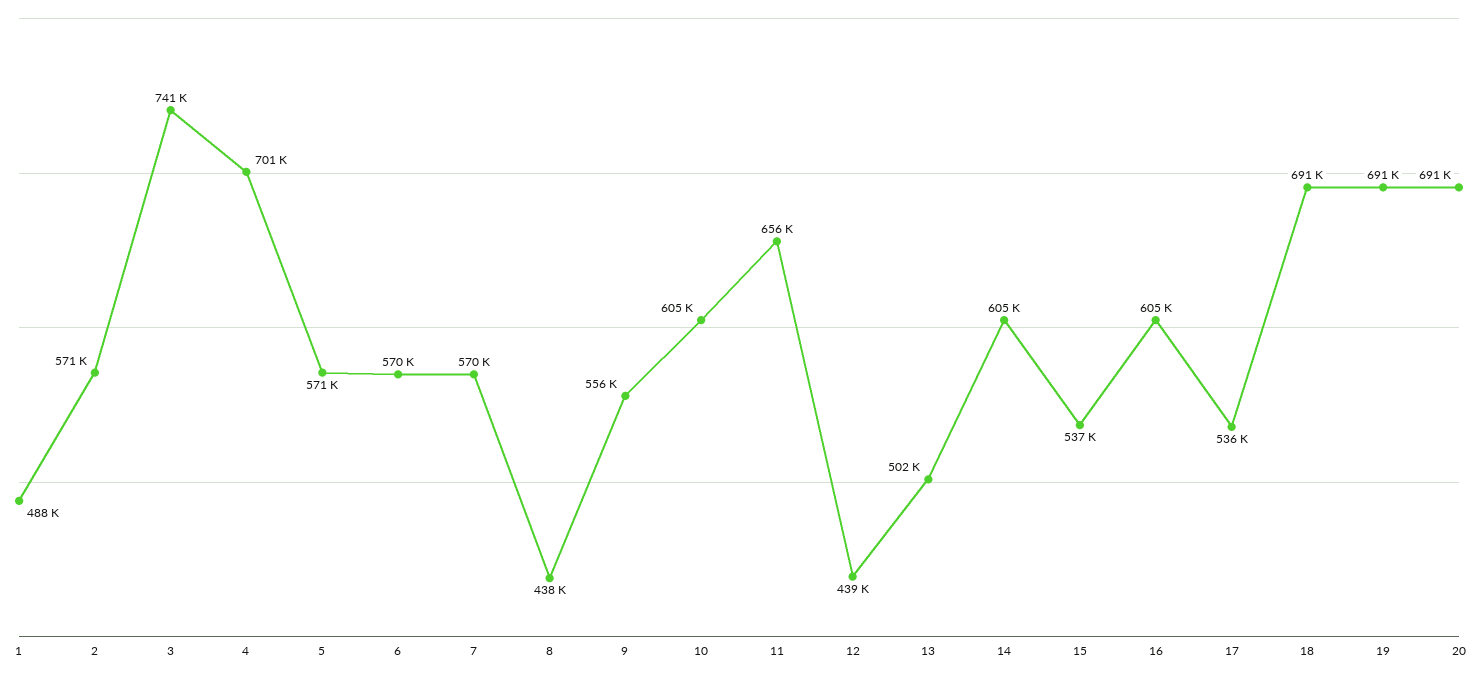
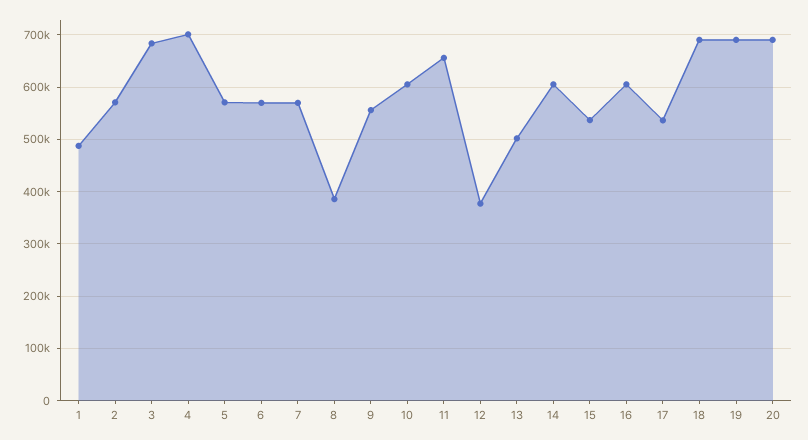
  {
    "1": 488000,
    "2": 571000,
-   "3": 741000,
+   "3": 680000,
    "4": 701000,
    "5": 571000,
    "6": 570000,
    "7": 570000,
-   "8": 438000,
+   "8": 380000,
    "9": 556000,
    "10": 605000,
    "11": 656000,
-   "12": 439000,
+   "12": 380000,
    "13": 502000,
    "14": 605000,
    "15": 537000,
    "16": 605000,
    "17": 536000,
    "18": 691000,
    "19": 691000,
    "20": 691000
  }

